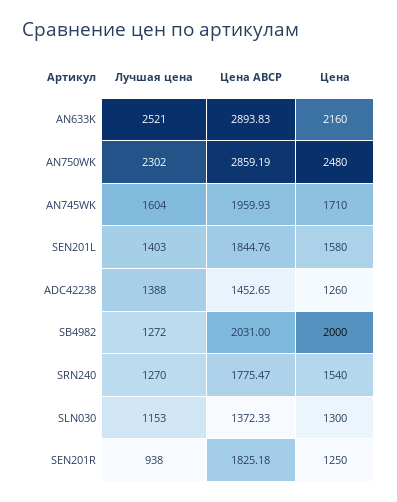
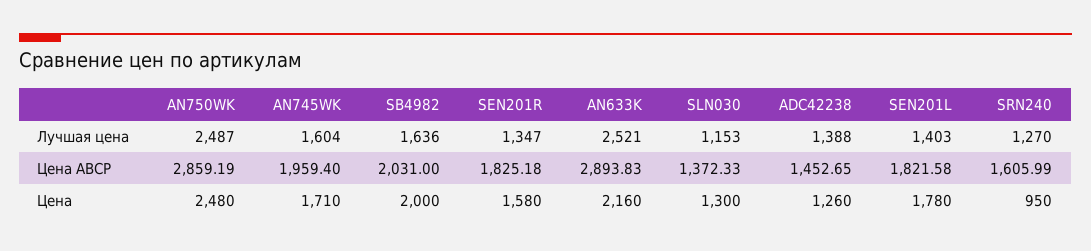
  {
    "Лучшая цена": {
      "AN633K": 2521,
-     "AN750WK": 2302,
+     "AN750WK": 2487,
      "AN745WK": 1604,
      "SEN201L": 1403,
      "ADC42238": 1388,
-     "SB4982": 1272,
+     "SB4982": 1636,
      "SRN240": 1270,
      "SLN030": 1153,
-     "SEN201R": 938
+     "SEN201R": 1347
    },
    "Цена ABCP": {
      "AN633K": 2893.83,
      "AN750WK": 2859.19,
-     "AN745WK": 1959.93,
+     "AN745WK": 1959.4,
-     "SEN201L": 1844.76,
+     "SEN201L": 1821.58,
      "ADC42238": 1452.65,
      "SB4982": 2031,
-     "SRN240": 1775.47,
+     "SRN240": 1605.99,
      "SLN030": 1372.33,
      "SEN201R": 1825.18
    },
    "Цена": {
      "AN633K": 2160,
      "AN750WK": 2480,
      "AN745WK": 1710,
-     "SEN201L": 1580,
+     "SEN201L": 1780,
      "ADC42238": 1260,
      "SB4982": 2000,
-     "SRN240": 1540,
+     "SRN240": 950,
      "SLN030": 1300,
-     "SEN201R": 1250
+     "SEN201R": 1580
    }
  }

